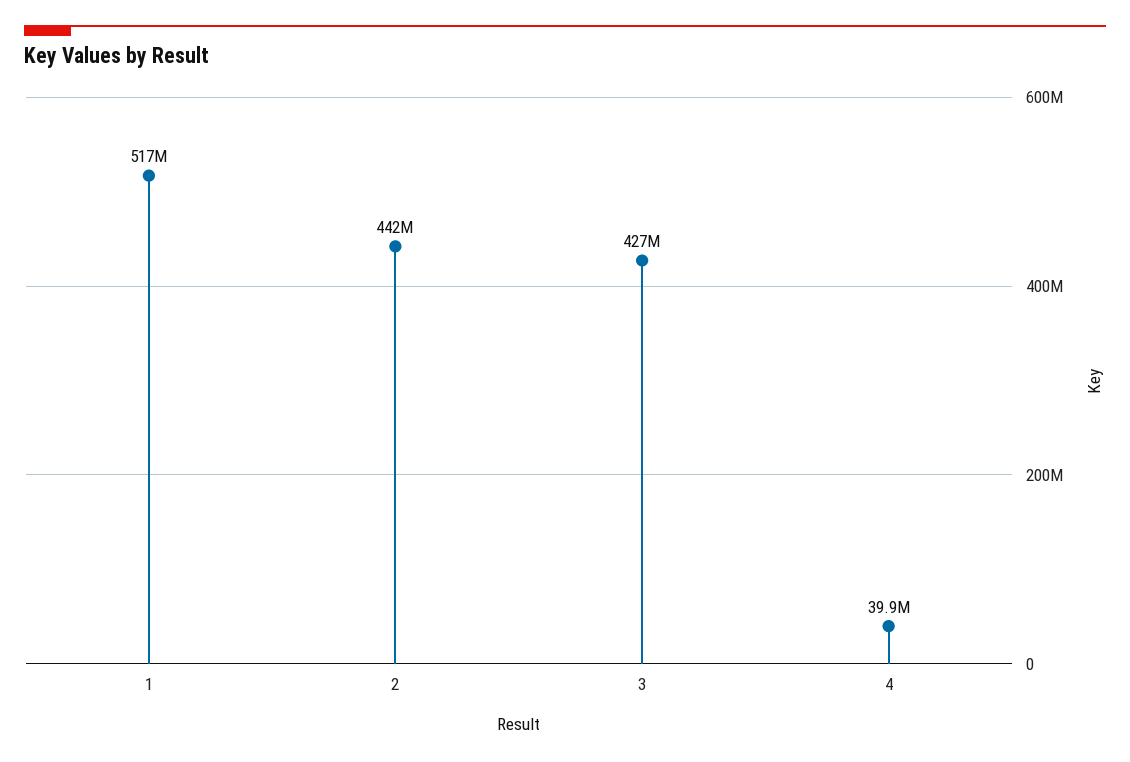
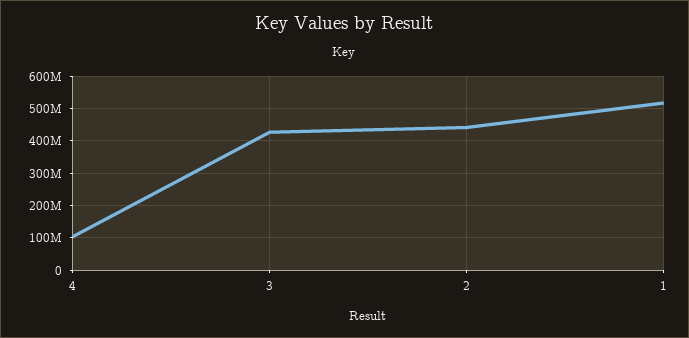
  {
    "1": 517000000,
    "2": 442000000,
    "3": 427000000,
-   "4": 39900000
+   "4": 100000000
  }

